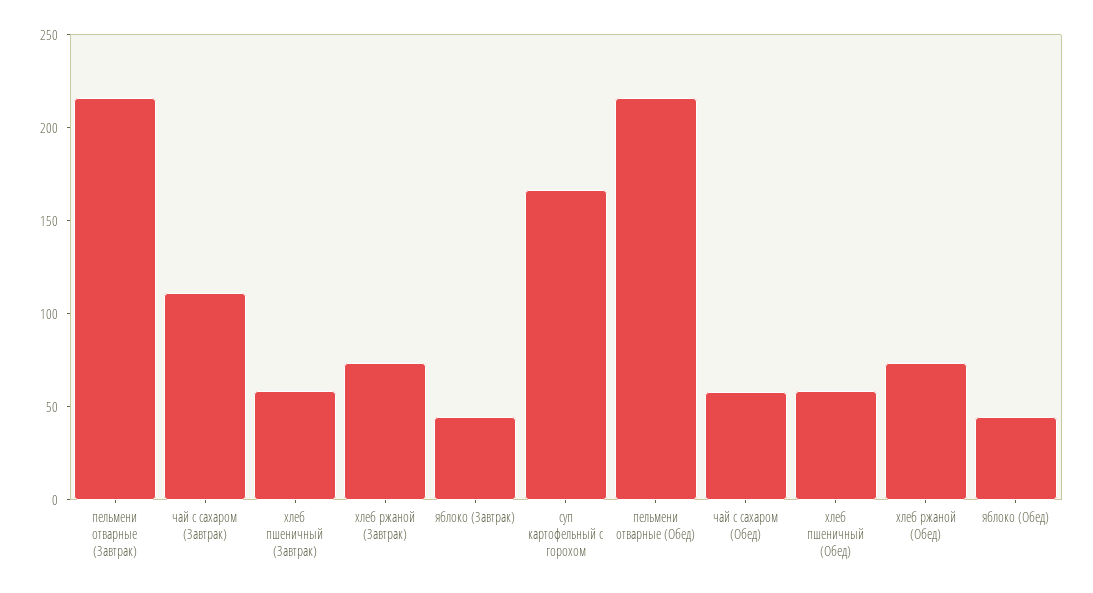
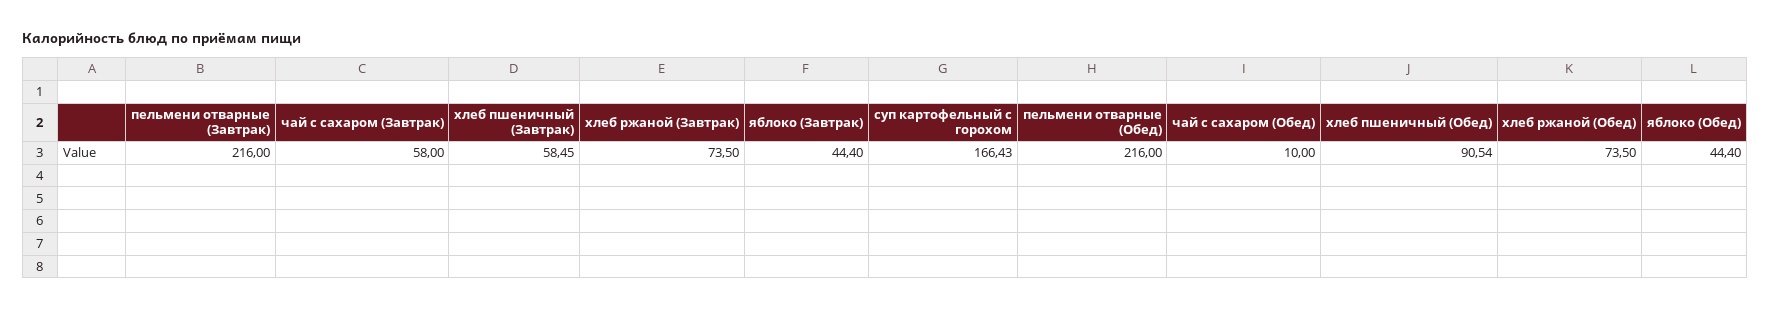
  {
    "пельмени отварные (Завтрак)": 216,
-   "чай с сахаром (Завтрак)": 110,
+   "чай с сахаром (Завтрак)": 58,
    "хлеб пшеничный (Завтрак)": 58.45,
    "хлеб ржаной (Завтрак)": 73.5,
    "яблоко (Завтрак)": 44.4,
    "суп картофельный с горохом": 166.43,
    "пельмени отварные (Обед)": 216,
-   "чай с сахаром (Обед)": 60,
+   "чай с сахаром (Обед)": 10,
-   "хлеб пшеничный (Обед)": 60,
+   "хлеб пшеничный (Обед)": 90.54,
    "хлеб ржаной (Обед)": 73.5,
    "яблоко (Обед)": 44.4
  }

